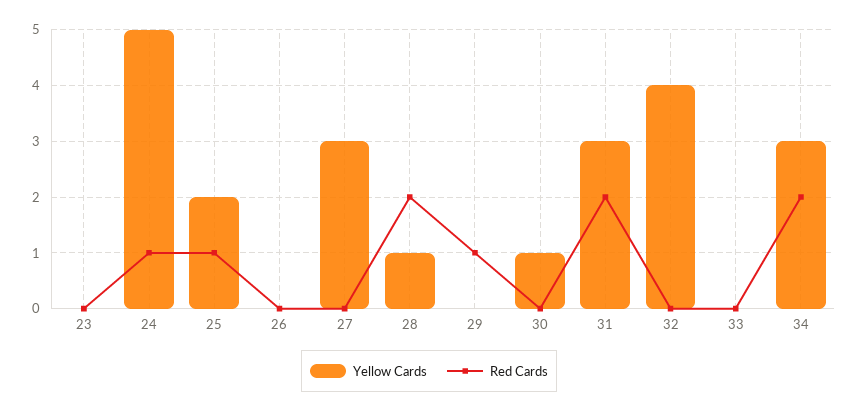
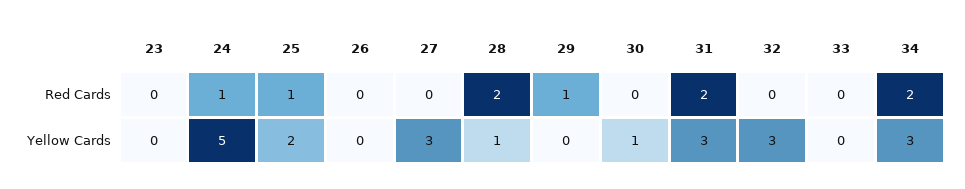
  {
    "Yellow Cards": {
      "23": 0,
      "24": 5,
      "25": 2,
      "26": 0,
      "27": 3,
      "28": 1,
      "29": 0,
      "30": 1,
      "31": 3,
-     "32": 4,
+     "32": 3,
      "33": 0,
      "34": 3
    },
    "Red Cards": {
      "23": 0,
      "24": 1,
      "25": 1,
      "26": 0,
      "27": 0,
      "28": 2,
      "29": 1,
      "30": 0,
      "31": 2,
      "32": 0,
      "33": 0,
      "34": 2
    }
  }

